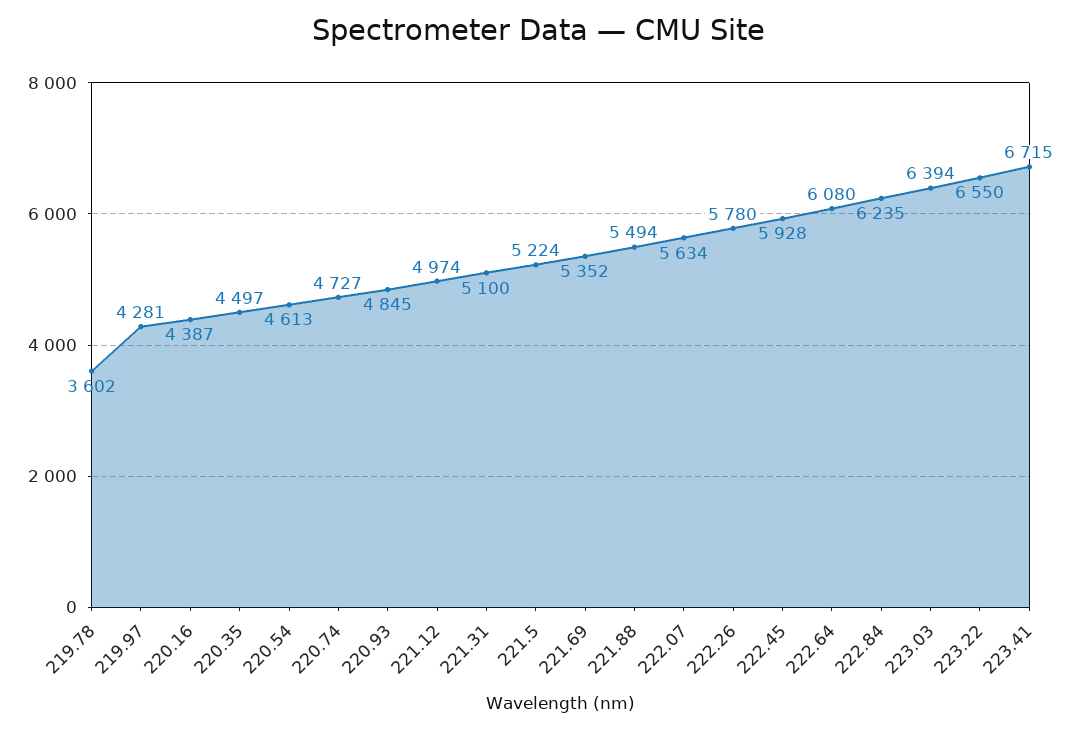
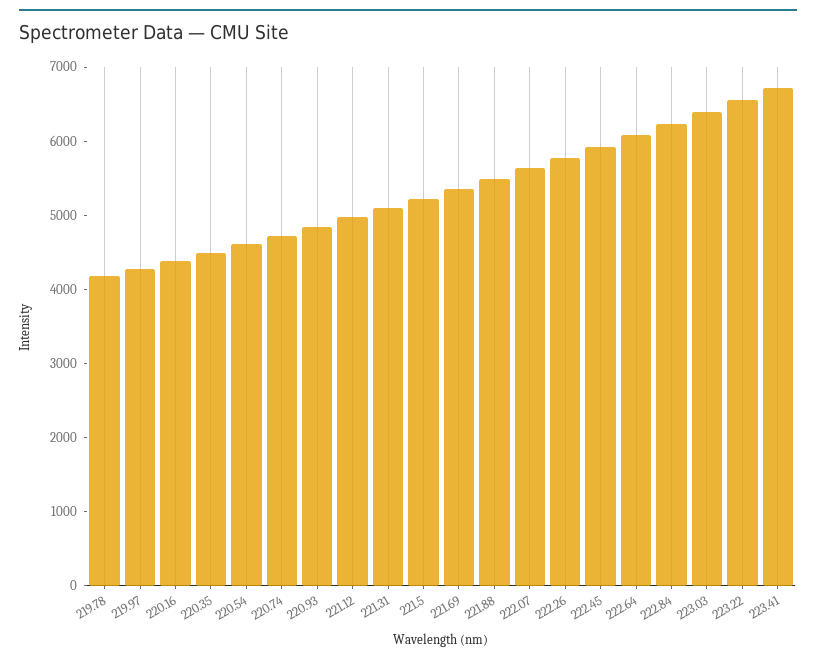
  {
-   "219.78": 3602,
+   "219.78": 4200,
    "219.97": 4281,
    "220.16": 4387,
    "220.35": 4497,
    "220.54": 4613,
    "220.74": 4727,
    "220.93": 4845,
    "221.12": 4974,
    "221.31": 5100,
    "221.5": 5224,
    "221.69": 5352,
    "221.88": 5494,
    "222.07": 5634,
    "222.26": 5780,
    "222.45": 5928,
    "222.64": 6080,
    "222.84": 6235,
    "223.03": 6394,
    "223.22": 6550,
    "223.41": 6715
  }

